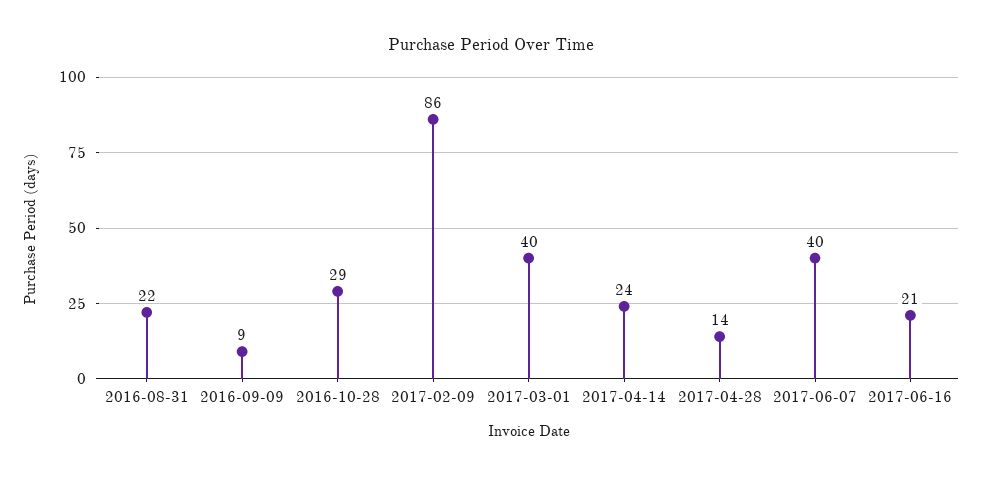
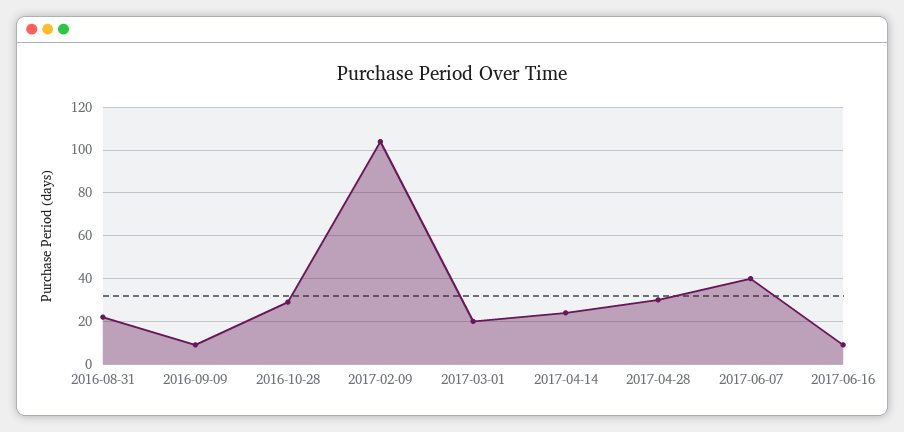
  {
    "2016-08-31": 22,
    "2016-09-09": 9,
    "2016-10-28": 29,
-   "2017-02-09": 86,
+   "2017-02-09": 105,
-   "2017-03-01": 40,
+   "2017-03-01": 20,
    "2017-04-14": 24,
-   "2017-04-28": 14,
+   "2017-04-28": 30,
    "2017-06-07": 40,
-   "2017-06-16": 21
+   "2017-06-16": 10
  }

